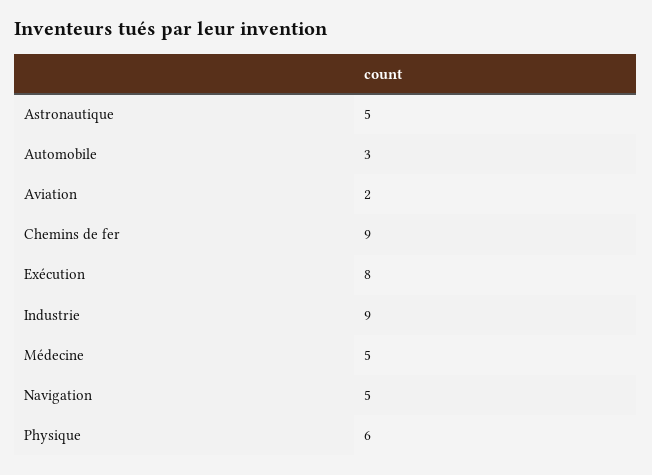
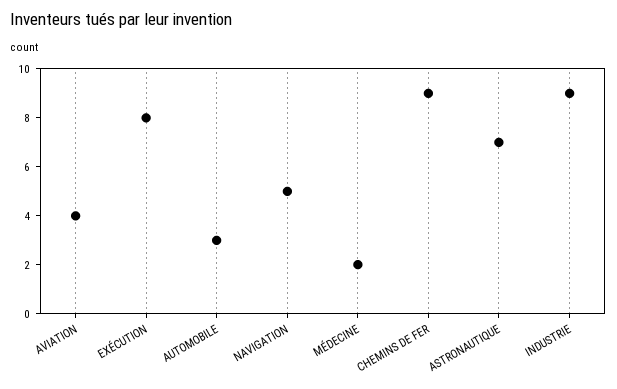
  {
-   "Astronautique": 5,
+   "Astronautique": 7,
    "Automobile": 3,
-   "Aviation": 2,
+   "Aviation": 4,
    "Chemins de fer": 9,
    "Exécution": 8,
    "Industrie": 9,
-   "Médecine": 5,
+   "Médecine": 2,
-   "Navigation": 5,
+   "Navigation": 5
-   "Physique": 6
  }

